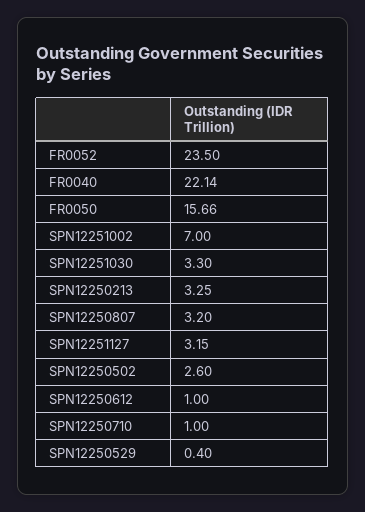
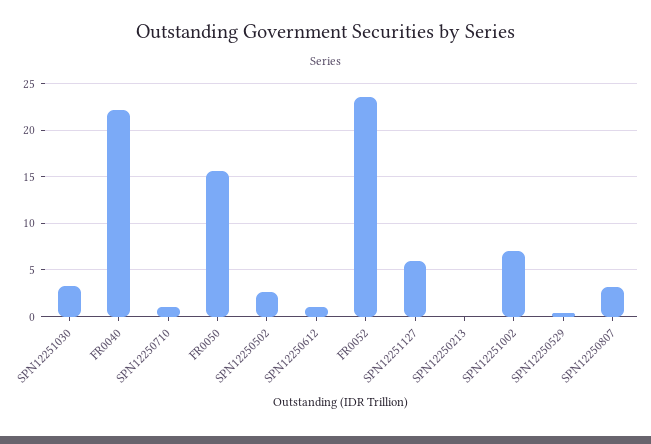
  {
    "FR0052": 23.5,
    "FR0040": 22.14,
    "FR0050": 15.66,
    "SPN12251002": 7,
    "SPN12251030": 3.3,
-   "SPN12250213": 3.25,
+   "SPN12250213": 0,
    "SPN12250807": 3.2,
-   "SPN12251127": 3.15,
+   "SPN12251127": 6,
    "SPN12250502": 2.6,
    "SPN12250612": 1,
    "SPN12250710": 1,
    "SPN12250529": 0.4
  }

